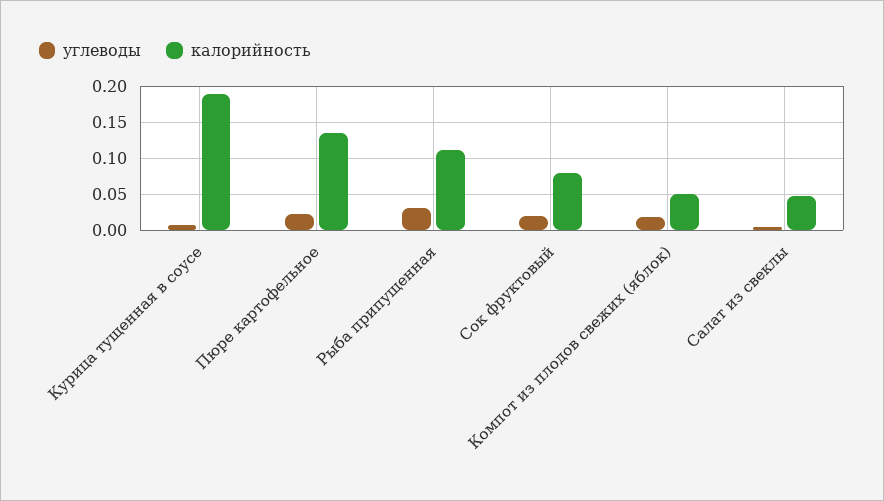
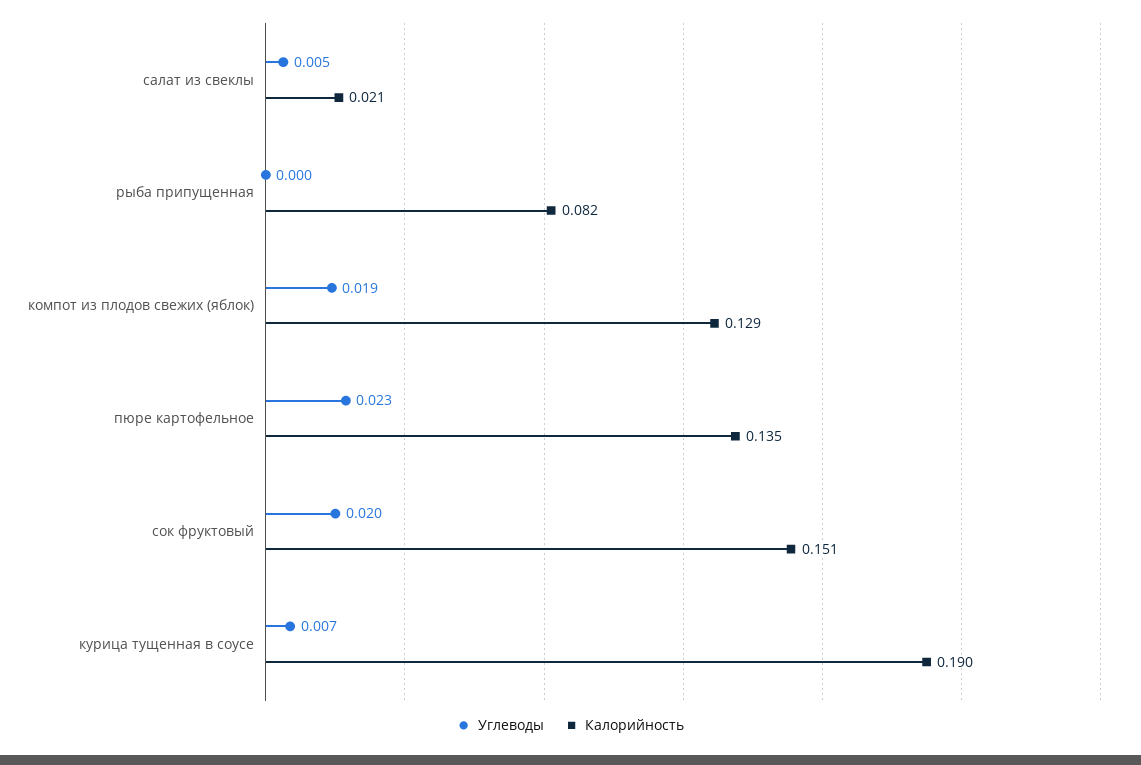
  {
    "углеводы": {
      "Курица тущенная в соусе": 0.007,
      "Пюре картофельное": 0.023,
-     "Рыба припущенная": 0.03,
+     "Рыба припущенная": 0,
      "Сок фруктовый": 0.02,
      "Компот из плодов свежих (яблок)": 0.019,
      "Салат из свеклы": 0.005
    },
    "калорийность": {
      "Курица тущенная в соусе": 0.19,
      "Пюре картофельное": 0.135,
-     "Рыба припущенная": 0.11,
+     "Рыба припущенная": 0.082,
-     "Сок фруктовый": 0.08,
+     "Сок фруктовый": 0.151,
-     "Компот из плодов свежих (яблок)": 0.05,
+     "Компот из плодов свежих (яблок)": 0.129,
-     "Салат из свеклы": 0.05
+     "Салат из свеклы": 0.021
    }
  }

